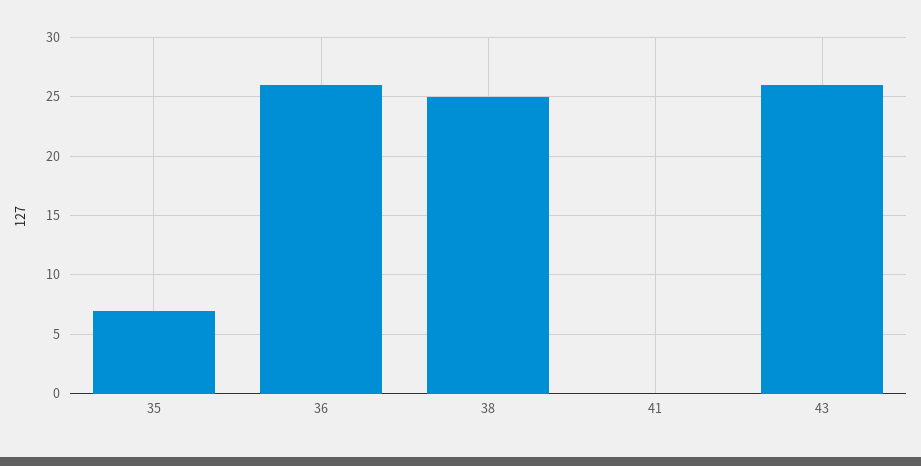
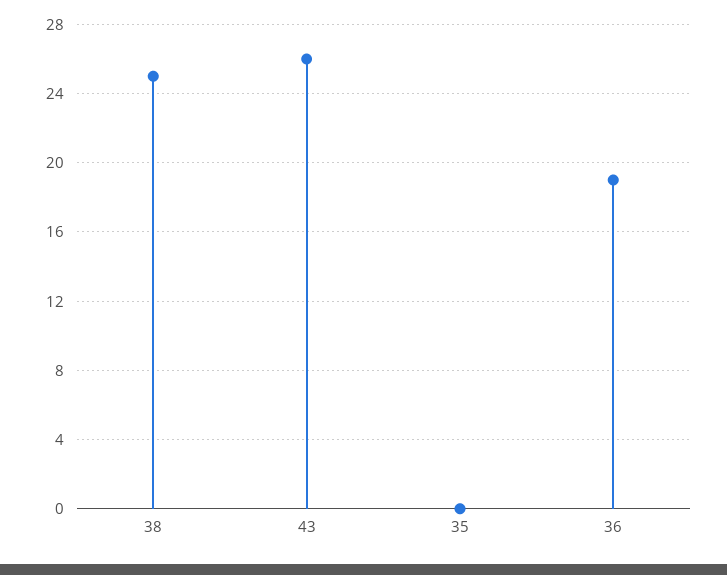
  {
-   "35": 7,
+   "35": 0,
-   "36": 26,
+   "36": 19,
    "38": 25,
-   "41": 0,
    "43": 26
  }

